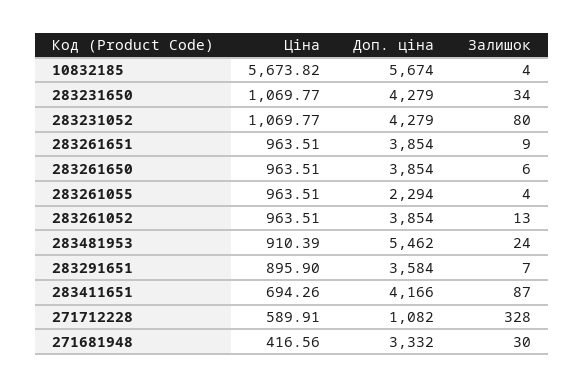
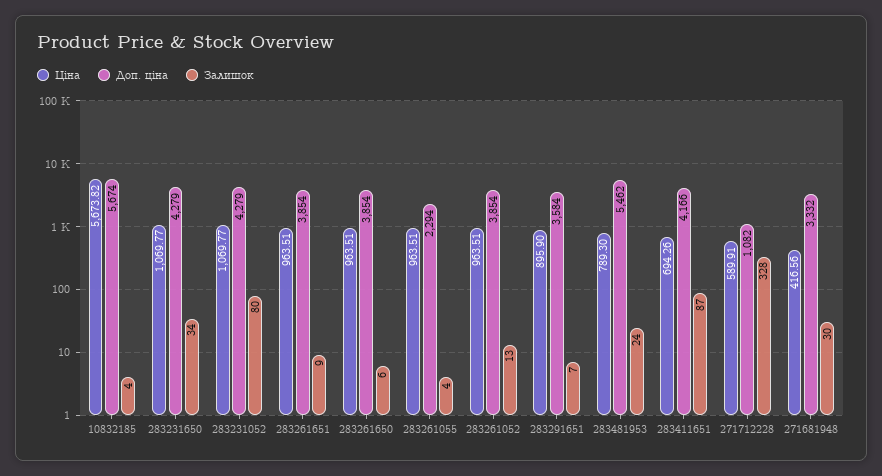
  {
    "Ціна": {
      "10832185": 5673.82,
      "283231650": 1069.77,
      "283231052": 1069.77,
      "283261651": 963.51,
      "283261650": 963.51,
      "283261055": 963.51,
      "283261052": 963.51,
-     "283481953": 910.39,
+     "283481953": 789.3,
      "283291651": 895.9,
      "283411651": 694.26,
      "271712228": 589.91,
      "271681948": 416.56
    },
    "Доп. ціна": {
      "10832185": 5674,
      "283231650": 4279,
      "283231052": 4279,
      "283261651": 3854,
      "283261650": 3854,
      "283261055": 2294,
      "283261052": 3854,
      "283481953": 5462,
      "283291651": 3584,
      "283411651": 4166,
      "271712228": 1082,
      "271681948": 3332
    },
    "Залишок": {
      "10832185": 4,
      "283231650": 34,
      "283231052": 80,
      "283261651": 9,
      "283261650": 6,
      "283261055": 4,
      "283261052": 13,
      "283481953": 24,
      "283291651": 7,
      "283411651": 87,
      "271712228": 328,
      "271681948": 30
    }
  }

